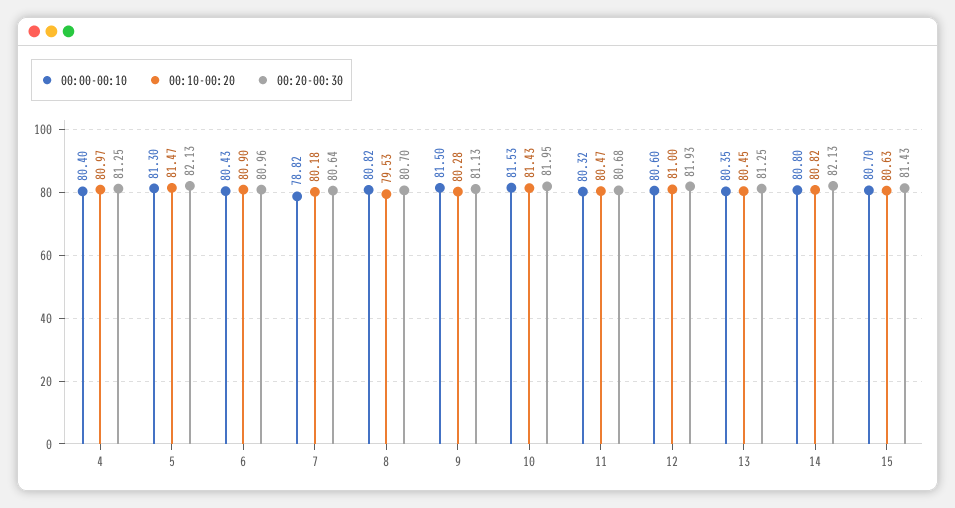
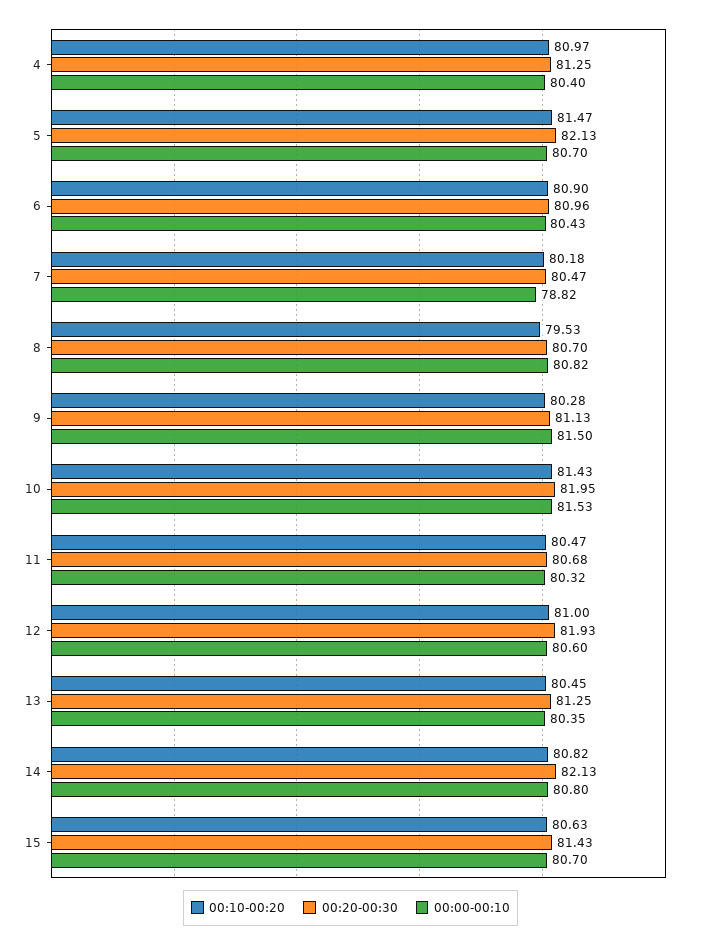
  {
    "00:00-00:10": {
      "4": 80.4,
-     "5": 81.3,
+     "5": 80.7,
      "6": 80.43,
      "7": 78.82,
      "8": 80.82,
      "9": 81.5,
      "10": 81.53,
      "11": 80.32,
      "12": 80.6,
      "13": 80.35,
      "14": 80.8,
      "15": 80.7
    },
    "00:10-00:20": {
      "4": 80.97,
      "5": 81.47,
      "6": 80.9,
      "7": 80.18,
      "8": 79.53,
      "9": 80.28,
      "10": 81.43,
      "11": 80.47,
      "12": 81,
      "13": 80.45,
      "14": 80.82,
      "15": 80.63
    },
    "00:20-00:30": {
      "4": 81.25,
      "5": 82.13,
      "6": 80.96,
-     "7": 80.64,
+     "7": 80.47,
      "8": 80.7,
      "9": 81.13,
      "10": 81.95,
      "11": 80.68,
      "12": 81.93,
      "13": 81.25,
      "14": 82.13,
      "15": 81.43
    }
  }

